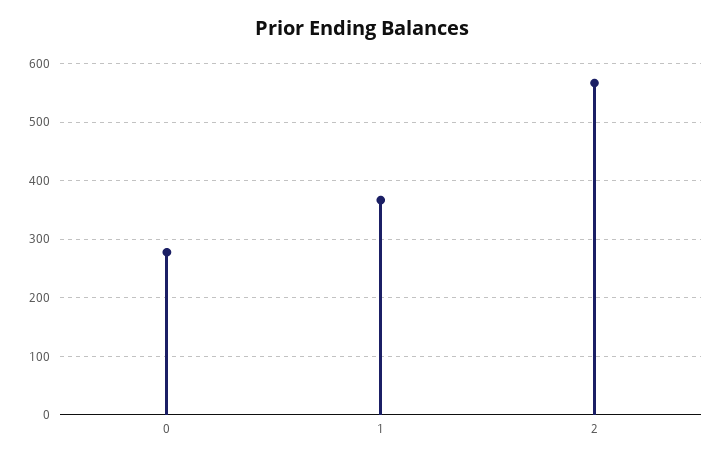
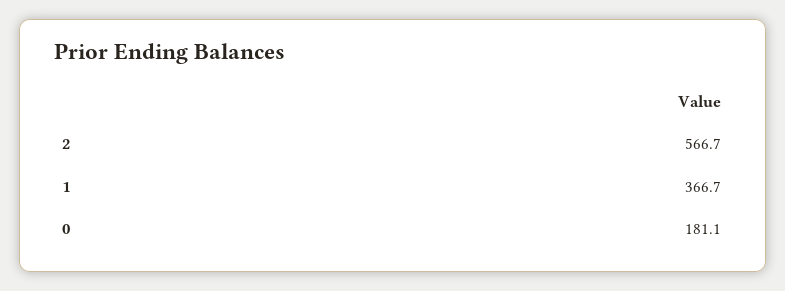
  {
-   "0": 280,
+   "0": 181.1,
    "1": 366.7,
    "2": 566.7
  }

